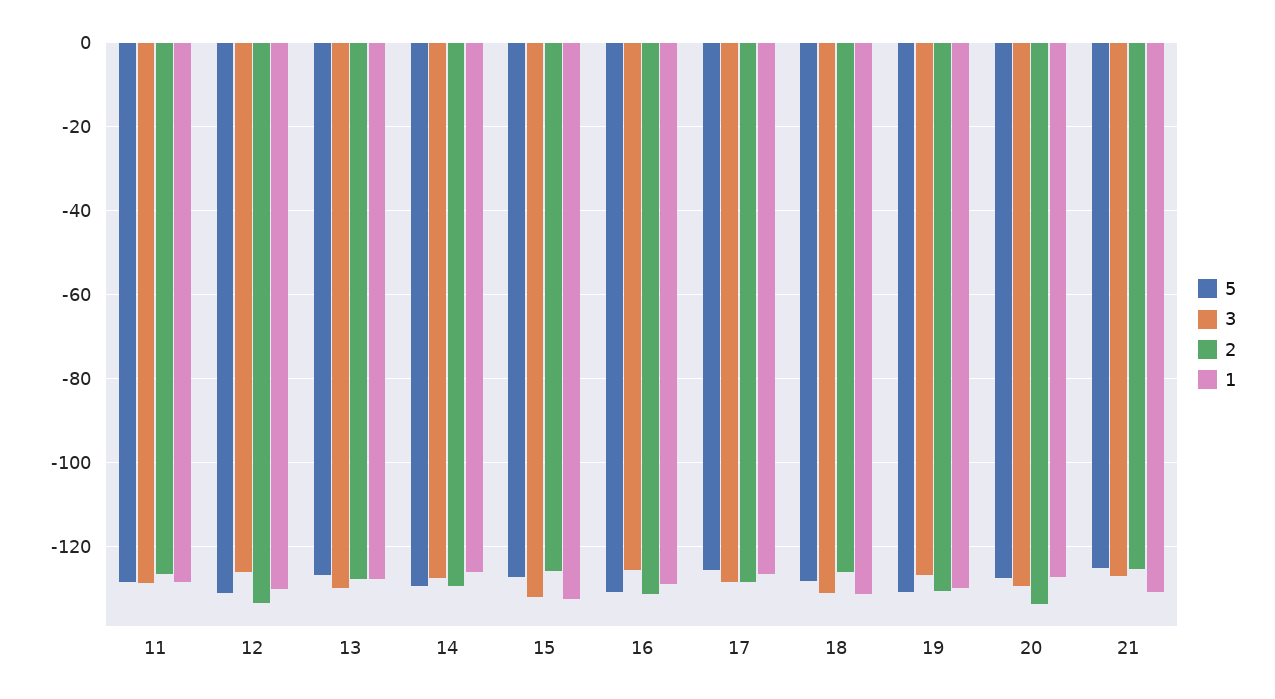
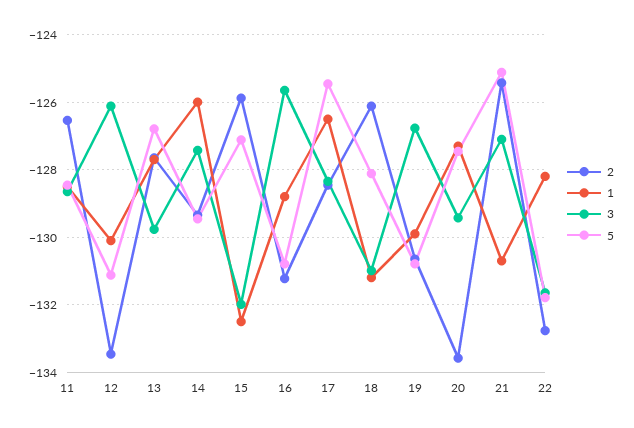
  {
    "5": {
      "11": -128.4,
      "12": -131.2,
      "13": -126.8,
      "14": -129.4,
      "15": -127.2,
      "16": -130.8,
      "17": -125.4,
      "18": -128.2,
      "19": -130.8,
      "20": -127.4,
-     "21": -125.2
+     "21": -125.2,
+     "22": -131.8
    },
    "3": {
      "11": -128.6,
      "12": -126.2,
      "13": -129.8,
      "14": -127.4,
      "15": -132,
      "16": -125.6,
      "17": -128.4,
      "18": -131,
      "19": -126.8,
      "20": -129.4,
-     "21": -127.2
+     "21": -127.2,
+     "22": -131.6
    },
    "2": {
      "11": -126.6,
      "12": -133.4,
      "13": -127.6,
      "14": -129.4,
      "15": -125.8,
      "16": -131.2,
      "17": -128.4,
      "18": -126.2,
      "19": -130.6,
      "20": -133.6,
-     "21": -125.4
+     "21": -125.4,
+     "22": -132.8
    },
    "1": {
      "11": -128.6,
      "12": -130.2,
      "13": -127.8,
      "14": -126,
      "15": -132.6,
      "16": -128.8,
      "17": -126.6,
      "18": -131.2,
      "19": -130,
      "20": -127.4,
-     "21": -130.8
+     "21": -130.8,
+     "22": -128.2
    }
  }

